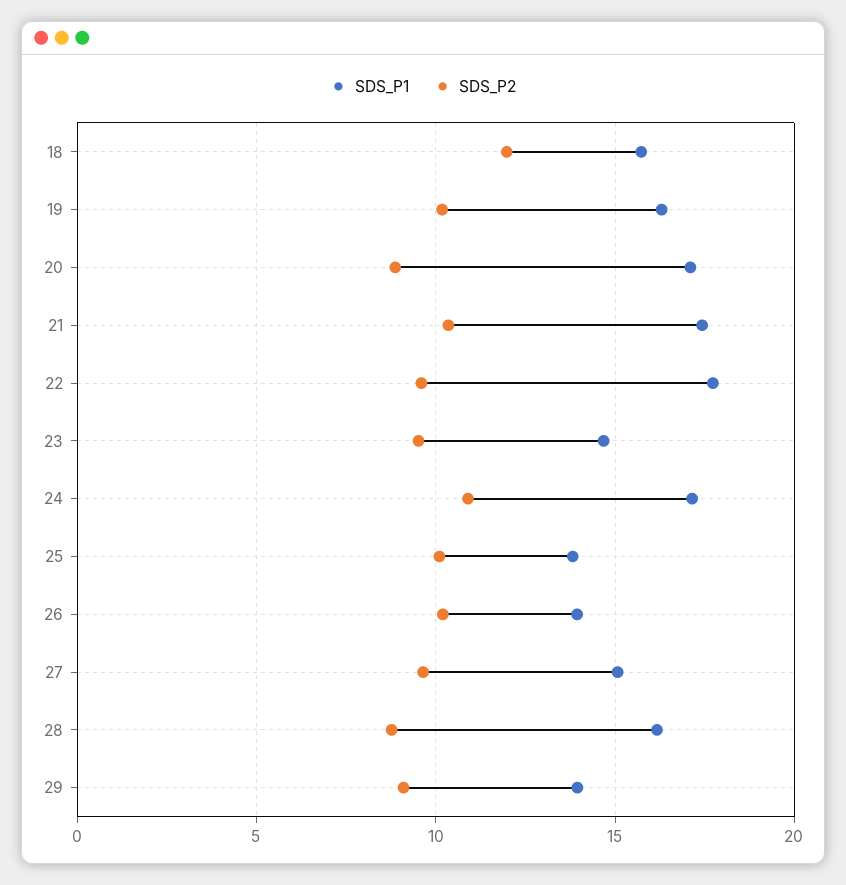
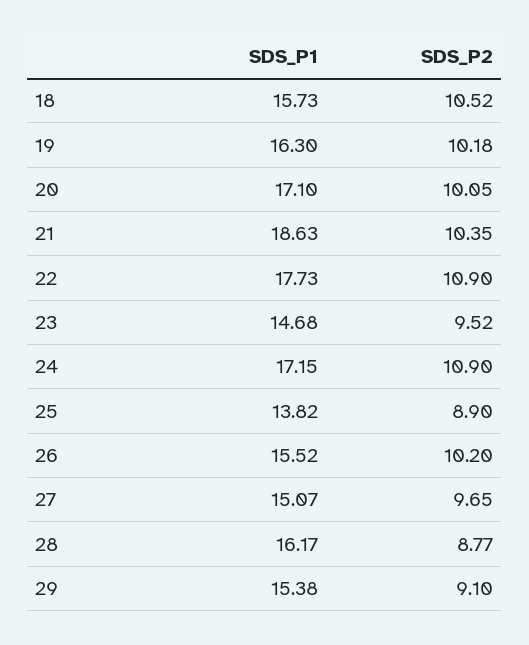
  {
    "SDS_P1": {
      "18": 15.73,
      "19": 16.3,
      "20": 17.1,
-     "21": 17.5,
+     "21": 18.63,
      "22": 17.73,
      "23": 14.68,
      "24": 17.15,
      "25": 13.82,
-     "26": 14,
+     "26": 15.52,
      "27": 15.07,
      "28": 16.17,
-     "29": 14
+     "29": 15.38
    },
    "SDS_P2": {
-     "18": 12,
+     "18": 10.52,
      "19": 10.18,
-     "20": 9,
+     "20": 10.05,
      "21": 10.35,
-     "22": 9.5,
+     "22": 10.9,
      "23": 9.52,
      "24": 10.9,
-     "25": 10,
+     "25": 8.9,
      "26": 10.2,
      "27": 9.65,
      "28": 8.77,
      "29": 9.1
    }
  }

